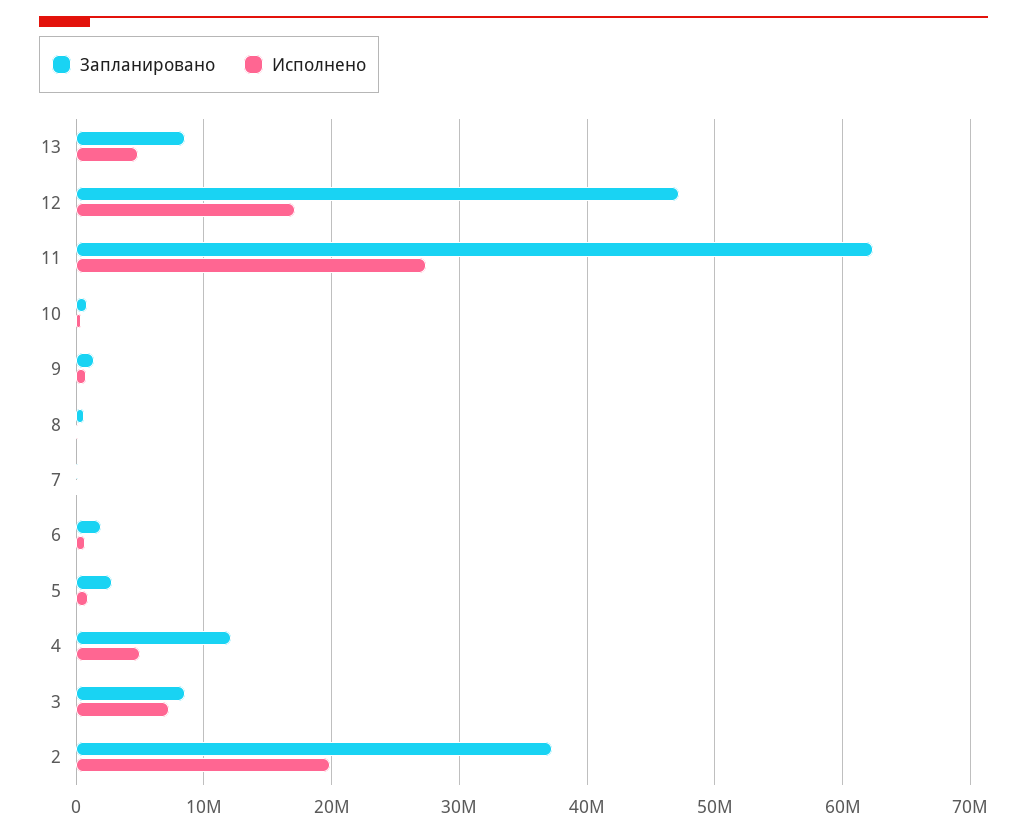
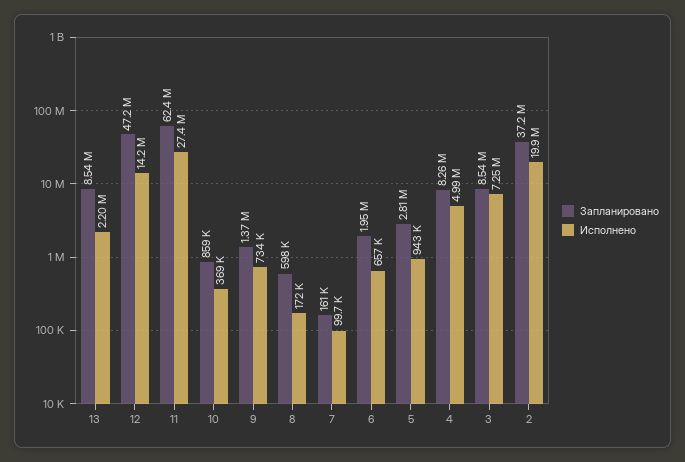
  {
    "Запланировано": {
      "13": 8540000,
      "12": 47200000,
      "11": 62400000,
      "10": 859000,
      "9": 1370000,
      "8": 598000,
      "7": 161000,
      "6": 1950000,
      "5": 2810000,
-     "4": 12000000,
+     "4": 8260000,
      "3": 8540000,
      "2": 37200000
    },
    "Исполнено": {
-     "13": 5000000,
+     "13": 2200000,
-     "12": 17000000,
+     "12": 14200000,
      "11": 27400000,
      "10": 369000,
      "9": 734000,
      "8": 172000,
      "7": 99700,
      "6": 657000,
      "5": 943000,
      "4": 4990000,
      "3": 7250000,
      "2": 19900000
    }
  }

